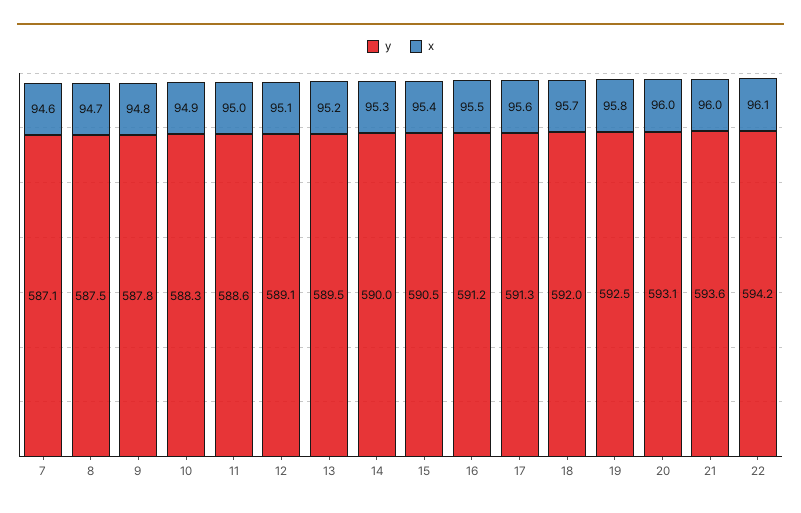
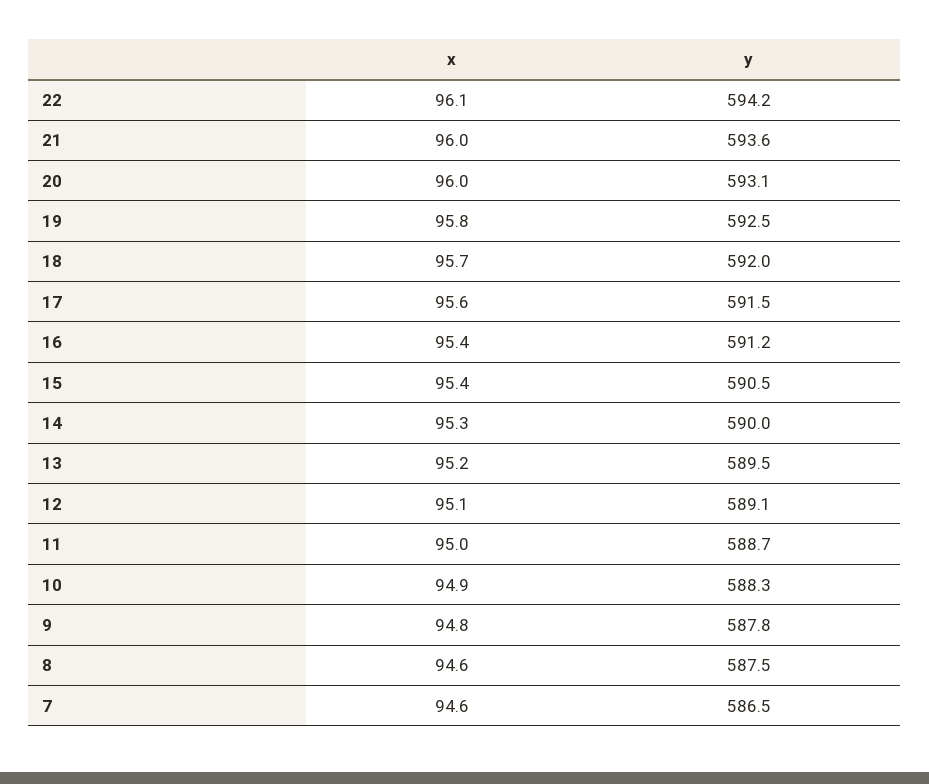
  {
    "y": {
-     "7": 587.1,
+     "7": 586.5,
      "8": 587.5,
      "9": 587.8,
      "10": 588.3,
-     "11": 588.6,
+     "11": 588.7,
      "12": 589.1,
      "13": 589.5,
      "14": 590,
      "15": 590.5,
      "16": 591.2,
-     "17": 591.3,
+     "17": 591.5,
      "18": 592,
      "19": 592.5,
      "20": 593.1,
      "21": 593.6,
      "22": 594.2
    },
    "x": {
      "7": 94.6,
-     "8": 94.7,
+     "8": 94.6,
      "9": 94.8,
      "10": 94.9,
      "11": 95,
      "12": 95.1,
      "13": 95.2,
      "14": 95.3,
      "15": 95.4,
-     "16": 95.5,
+     "16": 95.4,
      "17": 95.6,
      "18": 95.7,
      "19": 95.8,
      "20": 96,
      "21": 96,
      "22": 96.1
    }
  }

